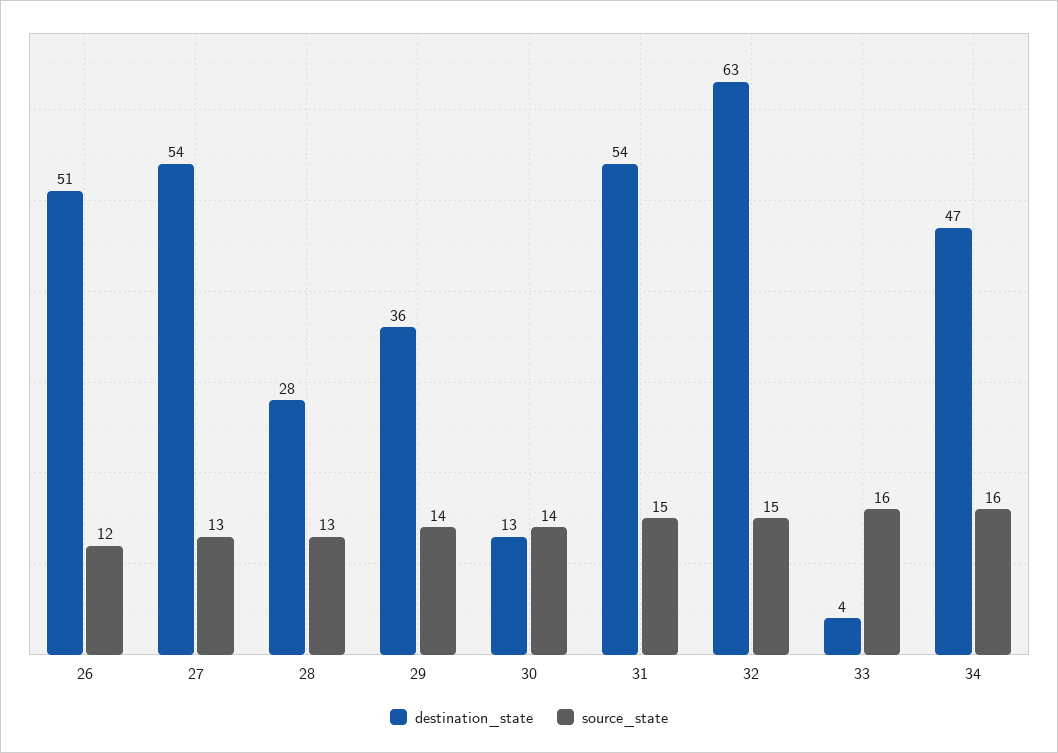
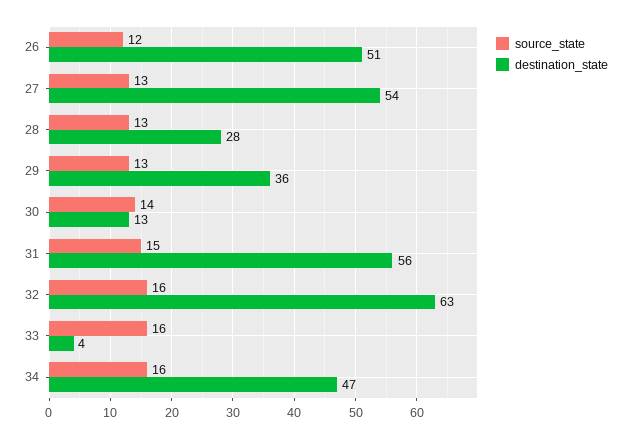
  {
    "destination_state": {
      "26": 51,
      "27": 54,
      "28": 28,
      "29": 36,
      "30": 13,
-     "31": 54,
+     "31": 56,
      "32": 63,
      "33": 4,
      "34": 47
    },
    "source_state": {
      "26": 12,
      "27": 13,
      "28": 13,
-     "29": 14,
+     "29": 13,
      "30": 14,
      "31": 15,
-     "32": 15,
+     "32": 16,
      "33": 16,
      "34": 16
    }
  }

